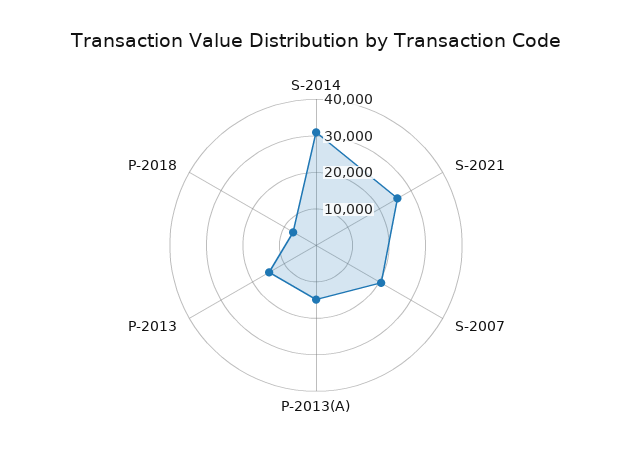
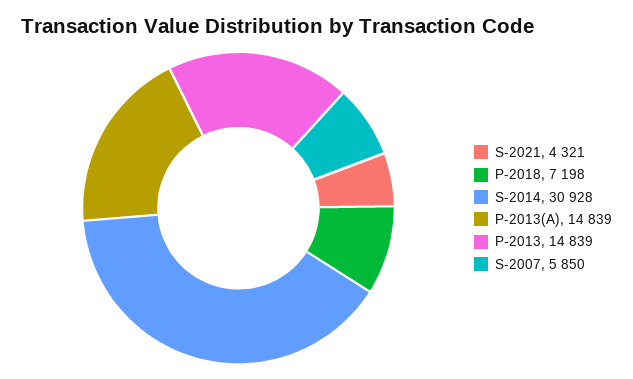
  {
    "S-2014": 30928,
-   "S-2021": 25000,
+   "S-2021": 4321,
-   "S-2007": 20000,
+   "S-2007": 5850,
    "P-2013(A)": 14839,
    "P-2013": 14839,
    "P-2018": 7198
  }

